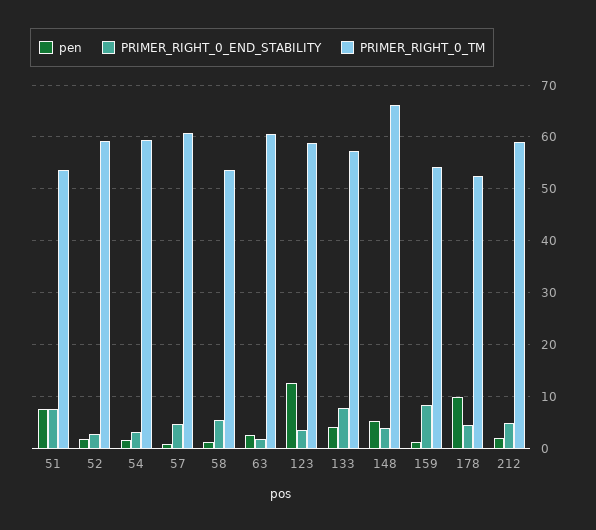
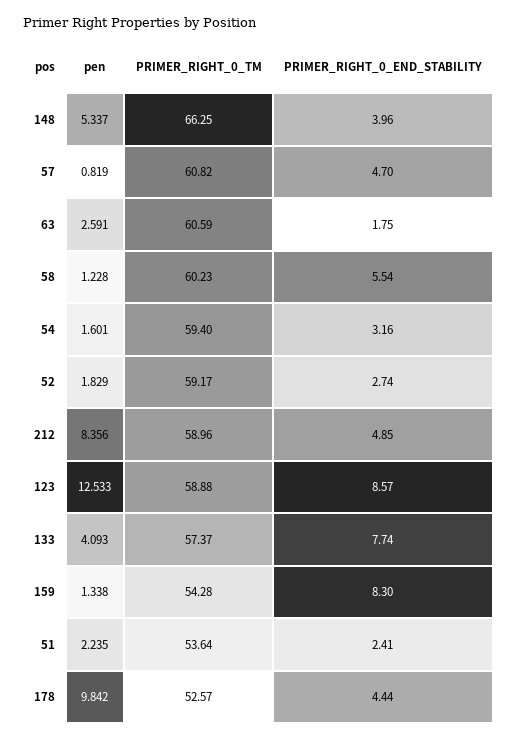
  {
    "pen": {
-     "51": 8,
+     "51": 2.235,
      "52": 1.829,
      "54": 1.601,
      "57": 0.819,
      "58": 1.228,
      "63": 2.591,
      "123": 12.533,
      "133": 4.093,
      "148": 5.337,
      "159": 1.338,
      "178": 9.842,
-     "212": 2
+     "212": 8.356
    },
    "PRIMER_RIGHT_0_END_STABILITY": {
-     "51": 8,
+     "51": 2.41,
      "52": 2.74,
      "54": 3.16,
      "57": 4.7,
      "58": 5.54,
      "63": 1.75,
-     "123": 4,
+     "123": 8.57,
      "133": 7.74,
      "148": 3.96,
      "159": 8.3,
      "178": 4.44,
      "212": 4.85
    },
    "PRIMER_RIGHT_0_TM": {
      "51": 53.64,
      "52": 59.17,
      "54": 59.4,
      "57": 60.82,
-     "58": 54,
+     "58": 60.23,
      "63": 60.59,
      "123": 58.88,
      "133": 57.37,
      "148": 66.25,
      "159": 54.28,
      "178": 52.57,
      "212": 58.96
    }
  }

